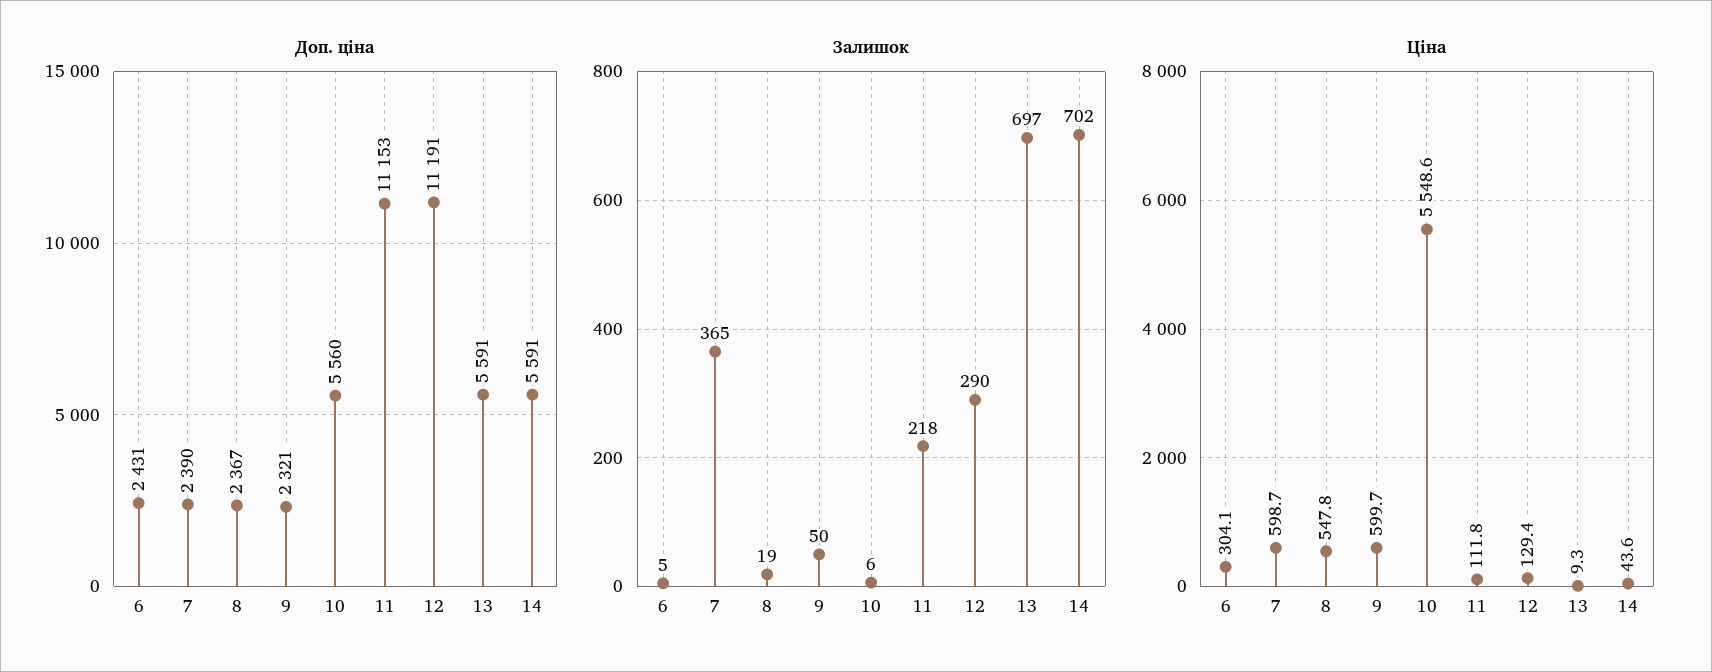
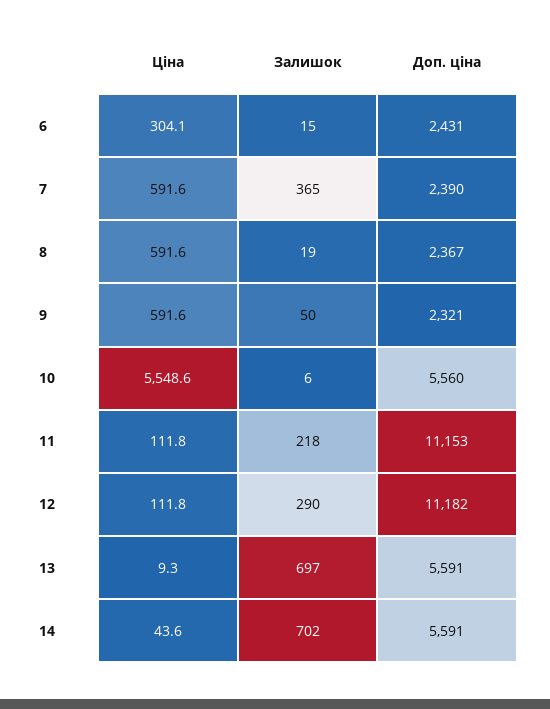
  {
    "Доп. ціна": {
      "6": 2431,
      "7": 2390,
      "8": 2367,
      "9": 2321,
      "10": 5560,
      "11": 11153,
-     "12": 11191,
+     "12": 11182,
      "13": 5591,
      "14": 5591
    },
    "Залишок": {
-     "6": 5,
+     "6": 15,
      "7": 365,
      "8": 19,
      "9": 50,
      "10": 6,
      "11": 218,
      "12": 290,
      "13": 697,
      "14": 702
    },
    "Ціна": {
      "6": 304.1,
-     "7": 598.7,
+     "7": 591.6,
-     "8": 547.8,
+     "8": 591.6,
-     "9": 599.7,
+     "9": 591.6,
      "10": 5548.6,
      "11": 111.8,
-     "12": 129.4,
+     "12": 111.8,
      "13": 9.3,
      "14": 43.6
    }
  }

